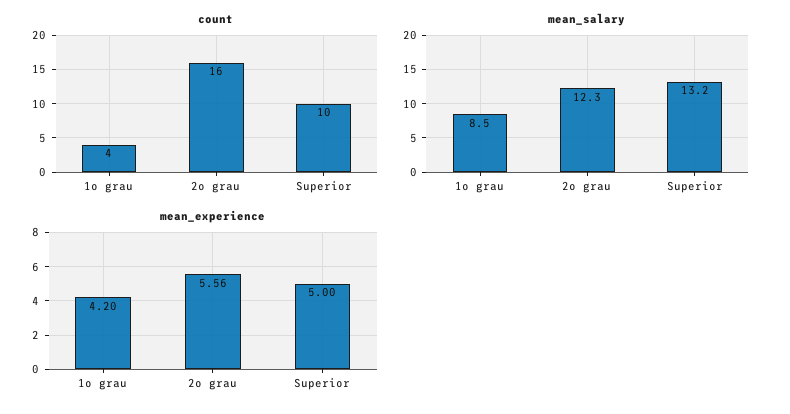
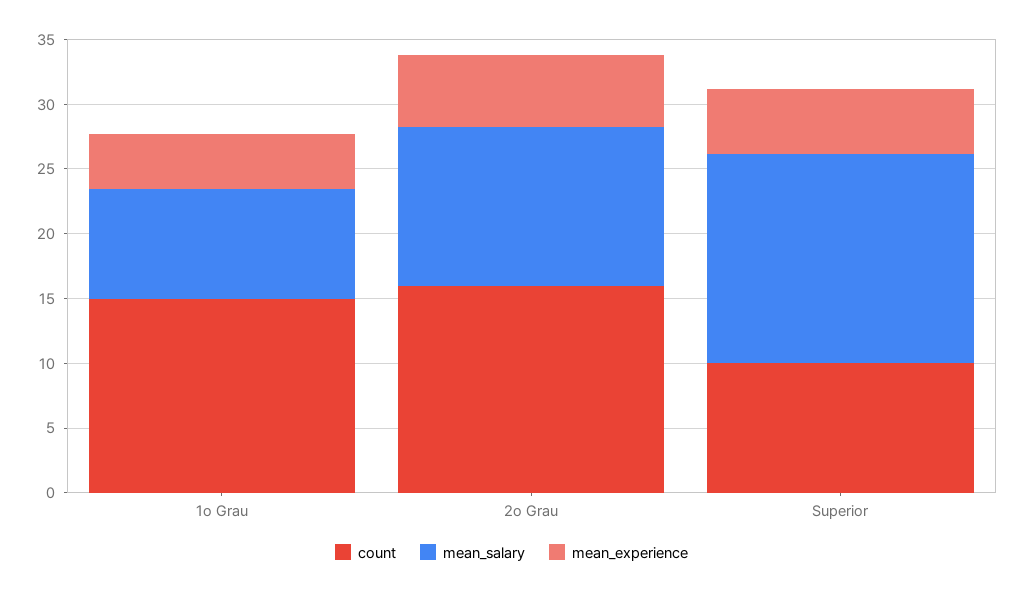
  {
    "count": {
-     "1o grau": 4,
+     "1o grau": 15,
      "2o grau": 16,
      "Superior": 10
    },
    "mean_salary": {
      "1o grau": 8.5,
      "2o grau": 12.3,
-     "Superior": 13.2
+     "Superior": 16
    },
    "mean_experience": {
      "1o grau": 4.2,
      "2o grau": 5.56,
      "Superior": 5
    }
  }

